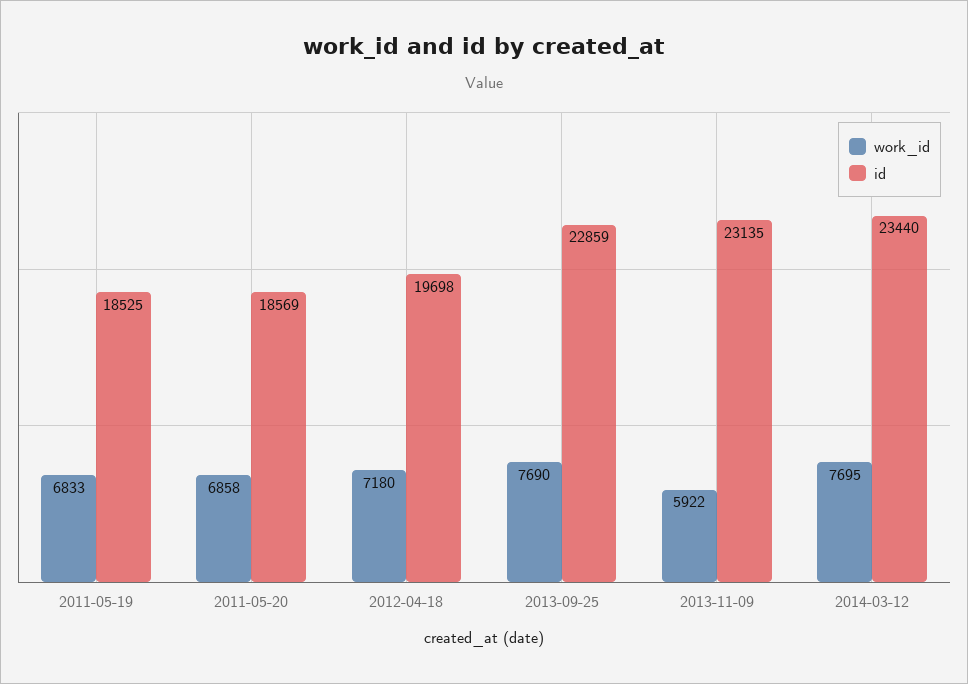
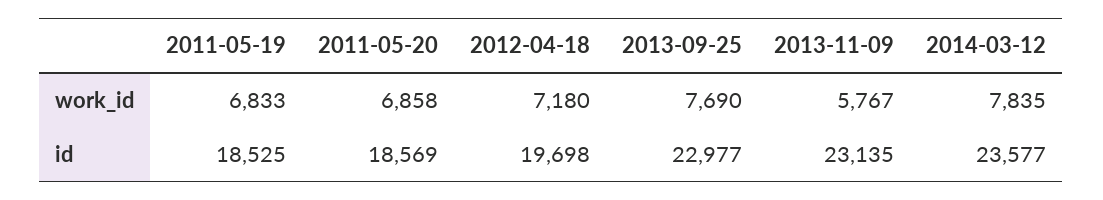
  {
    "work_id": {
      "2011-05-19": 6833,
      "2011-05-20": 6858,
      "2012-04-18": 7180,
      "2013-09-25": 7690,
-     "2013-11-09": 5922,
+     "2013-11-09": 5767,
-     "2014-03-12": 7695
+     "2014-03-12": 7835
    },
    "id": {
      "2011-05-19": 18525,
      "2011-05-20": 18569,
      "2012-04-18": 19698,
-     "2013-09-25": 22859,
+     "2013-09-25": 22977,
      "2013-11-09": 23135,
-     "2014-03-12": 23440
+     "2014-03-12": 23577
    }
  }

